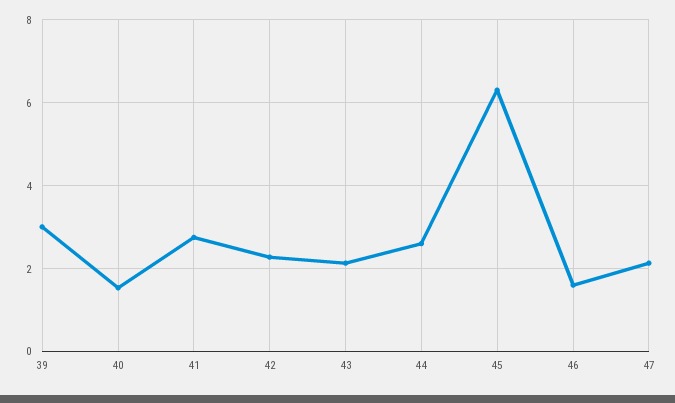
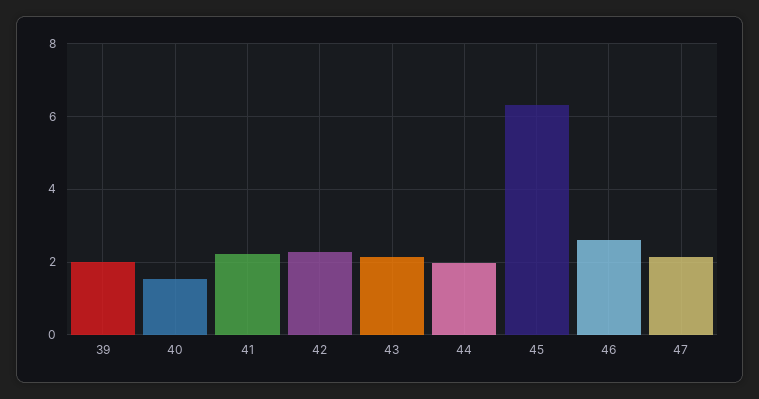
  {
-   "39": 3,
+   "39": 2,
    "40": 1.6,
-   "41": 2.8,
+   "41": 2.2,
    "42": 2.2,
    "43": 2.2,
-   "44": 2.6,
+   "44": 2,
    "45": 6.4,
-   "46": 1.6,
+   "46": 2.6,
    "47": 2.2
  }

